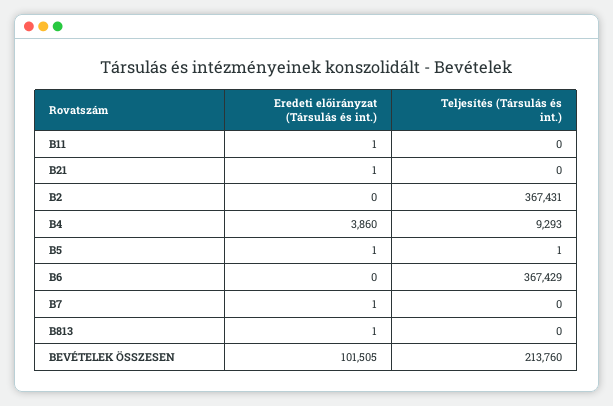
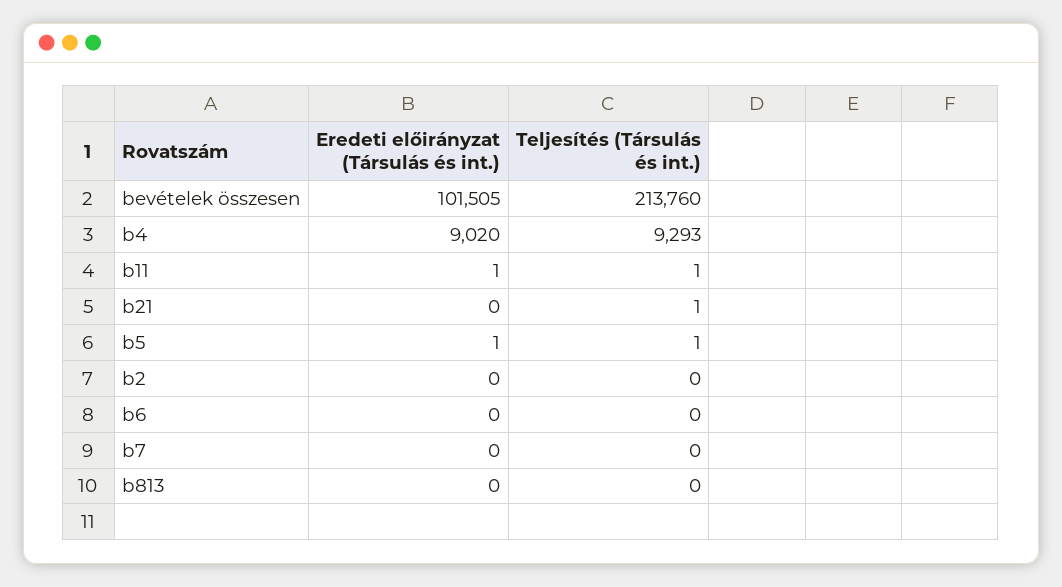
  {
    "Eredeti előirányzat (Társulás és int.)": {
      "B11": 1,
-     "B21": 1,
+     "B21": 0,
      "B2": 0,
-     "B4": 3860,
+     "B4": 9020,
      "B5": 1,
      "B6": 0,
-     "B7": 1,
+     "B7": 0,
-     "B813": 1,
+     "B813": 0,
      "BEVÉTELEK ÖSSZESEN": 101505
    },
    "Teljesítés (Társulás és int.)": {
-     "B11": 0,
+     "B11": 1,
-     "B21": 0,
+     "B21": 1,
-     "B2": 367431,
+     "B2": 0,
      "B4": 9293,
      "B5": 1,
-     "B6": 367429,
+     "B6": 0,
      "B7": 0,
      "B813": 0,
      "BEVÉTELEK ÖSSZESEN": 213760
    }
  }

